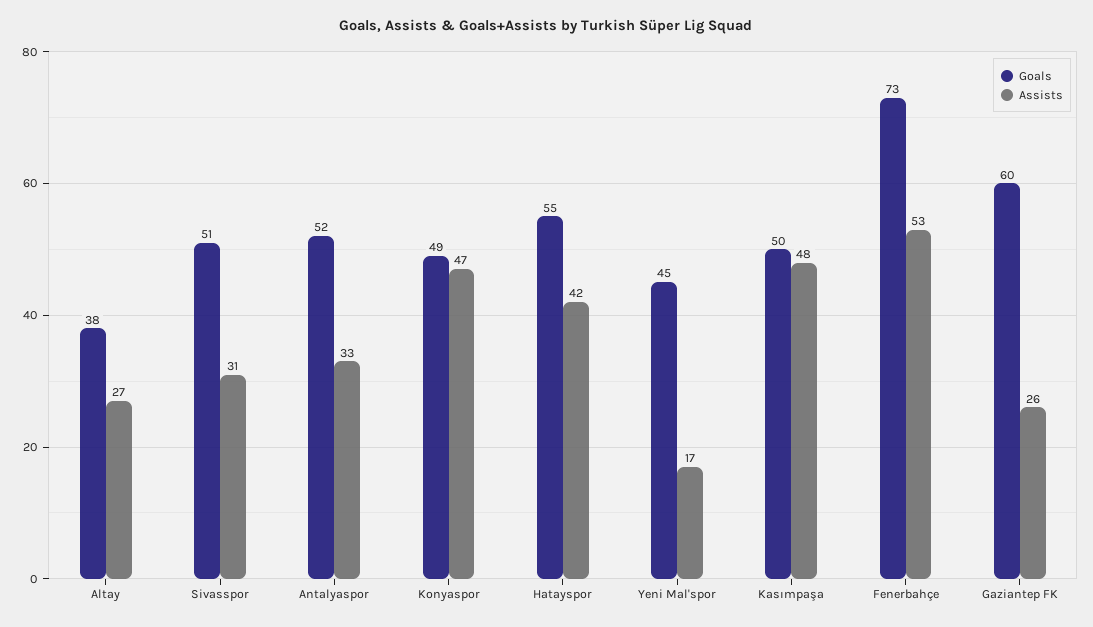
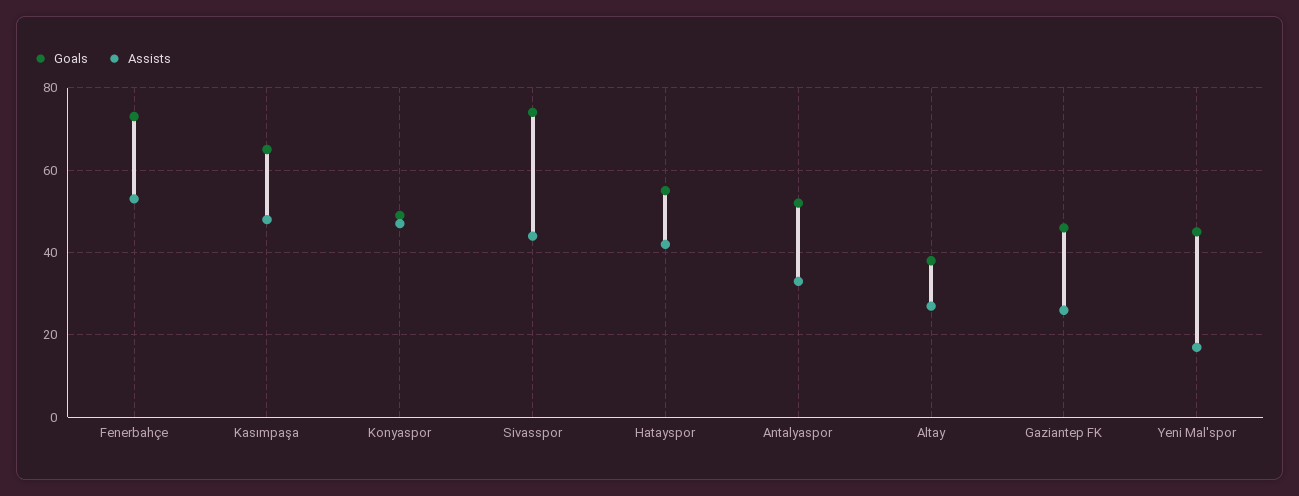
  {
    "Goals": {
      "Altay": 38,
-     "Sivasspor": 51,
+     "Sivasspor": 75,
      "Antalyaspor": 52,
      "Konyaspor": 49,
      "Hatayspor": 55,
      "Yeni Mal'spor": 45,
-     "Kasımpaşa": 50,
+     "Kasımpaşa": 65,
      "Fenerbahçe": 73,
-     "Gaziantep FK": 60
+     "Gaziantep FK": 45
    },
    "Assists": {
      "Altay": 27,
-     "Sivasspor": 31,
+     "Sivasspor": 45,
      "Antalyaspor": 33,
      "Konyaspor": 47,
      "Hatayspor": 42,
      "Yeni Mal'spor": 17,
      "Kasımpaşa": 48,
      "Fenerbahçe": 53,
      "Gaziantep FK": 26
    }
  }

